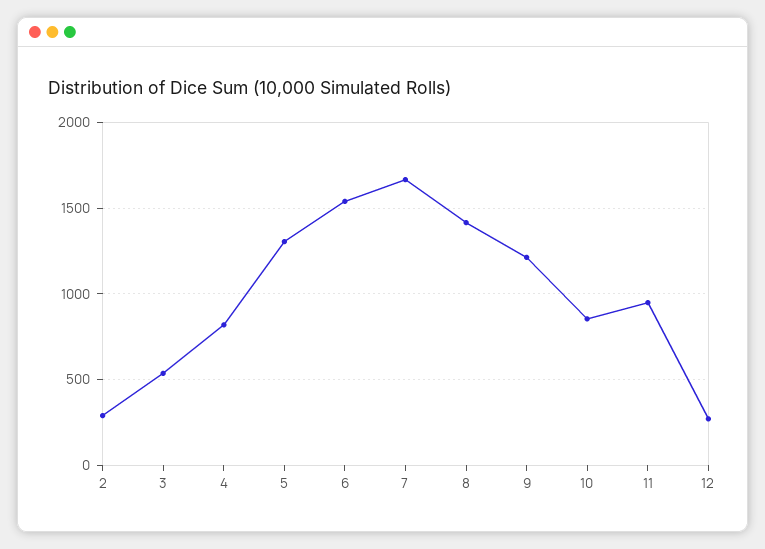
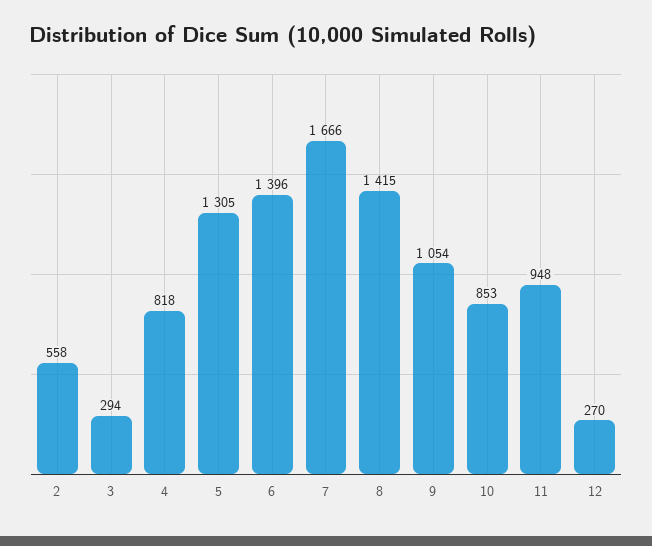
  {
-   "2": 300,
+   "2": 558,
-   "3": 550,
+   "3": 294,
    "4": 818,
    "5": 1305,
-   "6": 1550,
+   "6": 1396,
    "7": 1666,
    "8": 1415,
-   "9": 1200,
+   "9": 1054,
    "10": 853,
    "11": 948,
    "12": 270
  }

